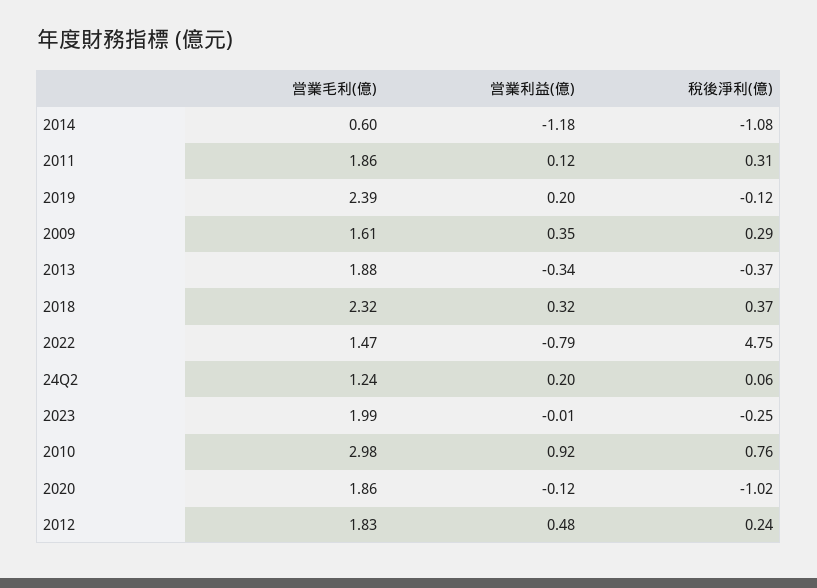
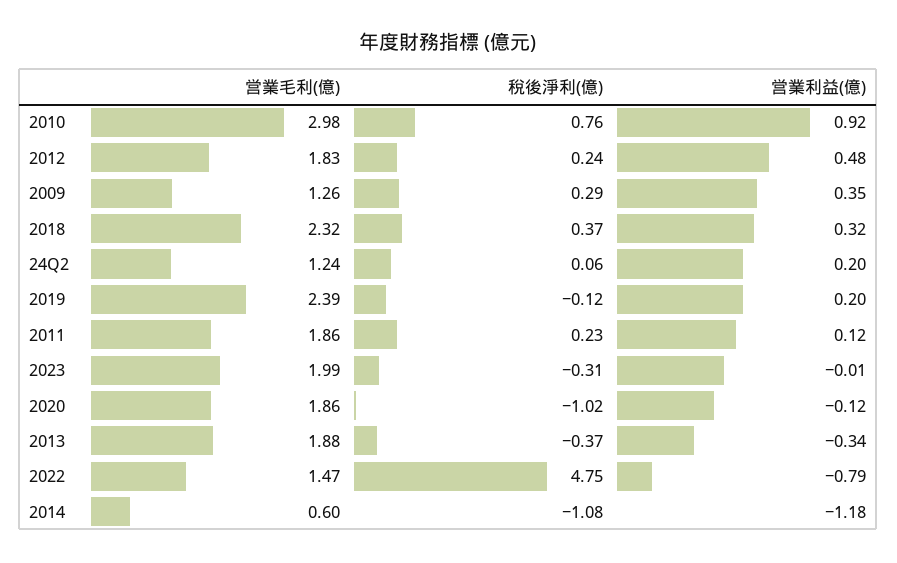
  {
    "営業毛利(億)": {
      "2014": 0.6,
      "2011": 1.86,
      "2019": 2.39,
-     "2009": 1.61,
+     "2009": 1.26,
      "2013": 1.88,
      "2018": 2.32,
      "2022": 1.47,
      "24Q2": 1.24,
      "2023": 1.99,
      "2010": 2.98,
      "2020": 1.86,
      "2012": 1.83
    },
    "営業利益(億)": {
      "2014": -1.18,
      "2011": 0.12,
      "2019": 0.2,
      "2009": 0.35,
      "2013": -0.34,
      "2018": 0.32,
      "2022": -0.79,
      "24Q2": 0.2,
      "2023": -0.01,
      "2010": 0.92,
      "2020": -0.12,
      "2012": 0.48
    },
    "稅後淨利(億)": {
      "2014": -1.08,
-     "2011": 0.31,
+     "2011": 0.23,
      "2019": -0.12,
      "2009": 0.29,
      "2013": -0.37,
      "2018": 0.37,
      "2022": 4.75,
      "24Q2": 0.06,
-     "2023": -0.25,
+     "2023": -0.31,
      "2010": 0.76,
      "2020": -1.02,
      "2012": 0.24
    }
  }

